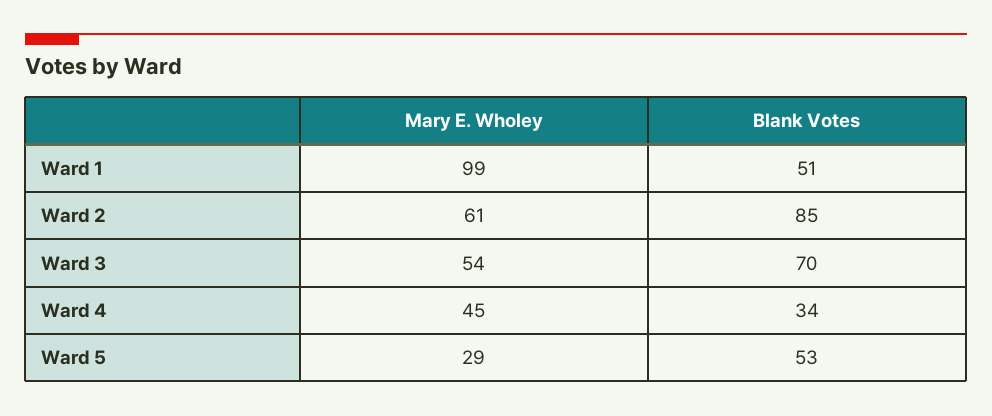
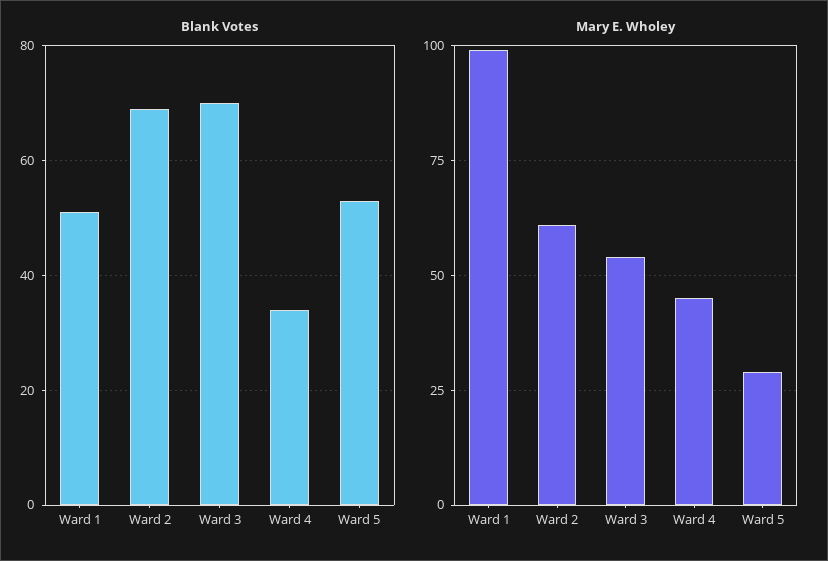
  {
    "Mary E. Wholey": {
      "Ward 1": 99,
      "Ward 2": 61,
      "Ward 3": 54,
      "Ward 4": 45,
      "Ward 5": 29
    },
    "Blank Votes": {
      "Ward 1": 51,
-     "Ward 2": 85,
+     "Ward 2": 70,
      "Ward 3": 70,
      "Ward 4": 34,
      "Ward 5": 53
    }
  }

